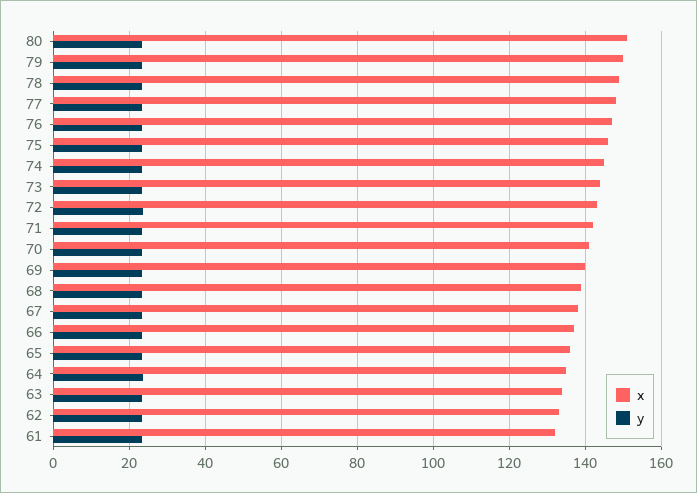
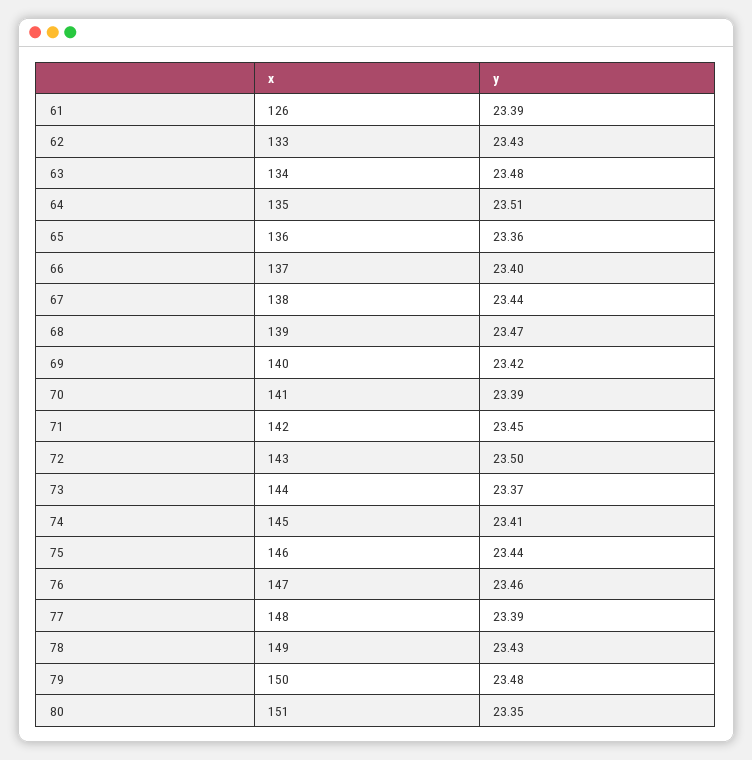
  {
    "x": {
      "80": 151,
      "79": 150,
      "78": 149,
      "77": 148,
      "76": 147,
      "75": 146,
      "74": 145,
      "73": 144,
      "72": 143,
      "71": 142,
      "70": 141,
      "69": 140,
      "68": 139,
      "67": 138,
      "66": 137,
      "65": 136,
      "64": 135,
      "63": 134,
      "62": 133,
-     "61": 132
+     "61": 126
    },
    "y": {
      "80": 23.35,
      "79": 23.48,
      "78": 23.43,
      "77": 23.39,
      "76": 23.46,
      "75": 23.44,
      "74": 23.41,
      "73": 23.37,
      "72": 23.5,
      "71": 23.45,
      "70": 23.39,
      "69": 23.42,
      "68": 23.47,
      "67": 23.44,
      "66": 23.4,
      "65": 23.36,
      "64": 23.51,
      "63": 23.48,
      "62": 23.43,
      "61": 23.39
    }
  }

